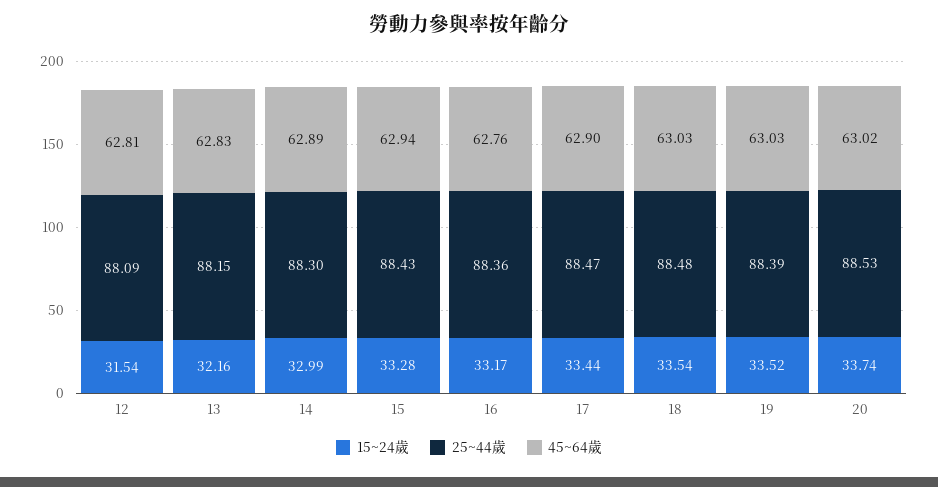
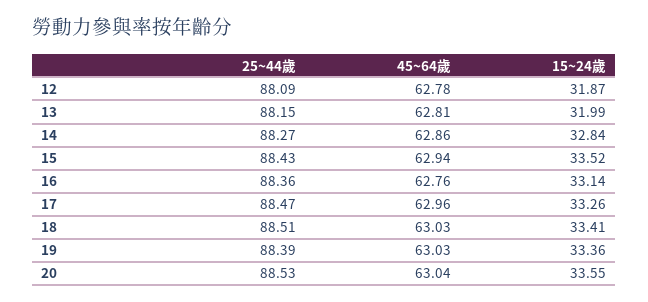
  {
    "15~24歲": {
-     "12": 31.54,
+     "12": 31.87,
-     "13": 32.16,
+     "13": 31.99,
-     "14": 32.99,
+     "14": 32.84,
-     "15": 33.28,
+     "15": 33.52,
-     "16": 33.17,
+     "16": 33.14,
-     "17": 33.44,
+     "17": 33.26,
-     "18": 33.54,
+     "18": 33.41,
-     "19": 33.52,
+     "19": 33.36,
-     "20": 33.74
+     "20": 33.55
    },
    "25~44歲": {
      "12": 88.09,
      "13": 88.15,
-     "14": 88.3,
+     "14": 88.27,
      "15": 88.43,
      "16": 88.36,
      "17": 88.47,
-     "18": 88.48,
+     "18": 88.51,
      "19": 88.39,
      "20": 88.53
    },
    "45~64歲": {
-     "12": 62.81,
+     "12": 62.78,
-     "13": 62.83,
+     "13": 62.81,
-     "14": 62.89,
+     "14": 62.86,
      "15": 62.94,
      "16": 62.76,
-     "17": 62.9,
+     "17": 62.96,
      "18": 63.03,
      "19": 63.03,
-     "20": 63.02
+     "20": 63.04
    }
  }

